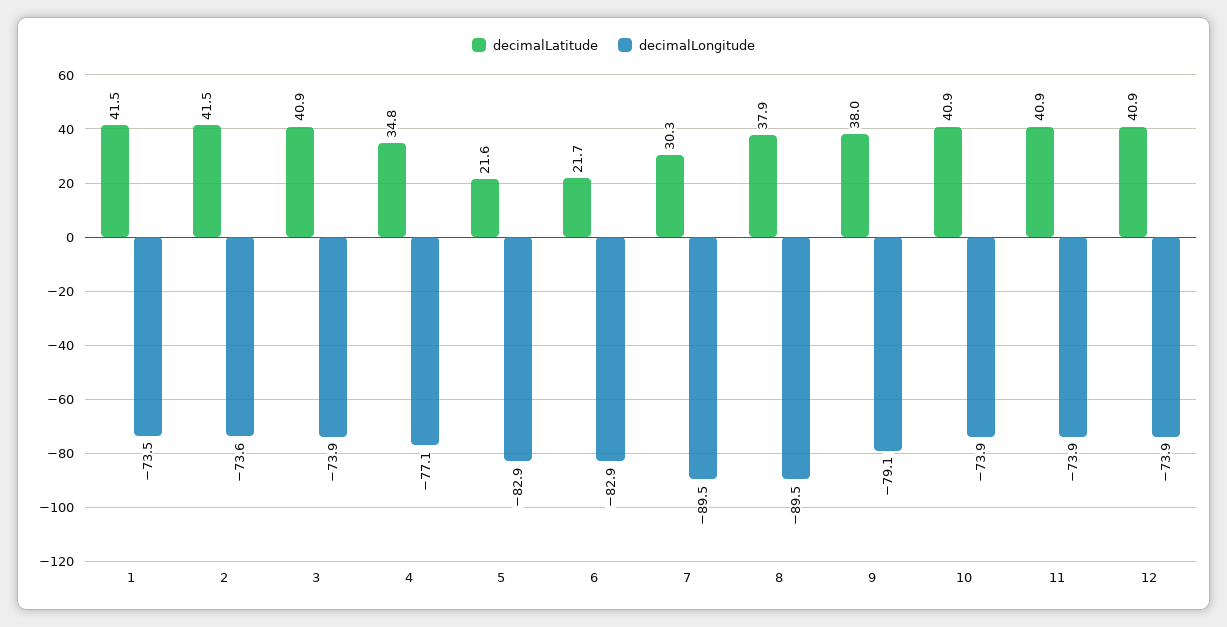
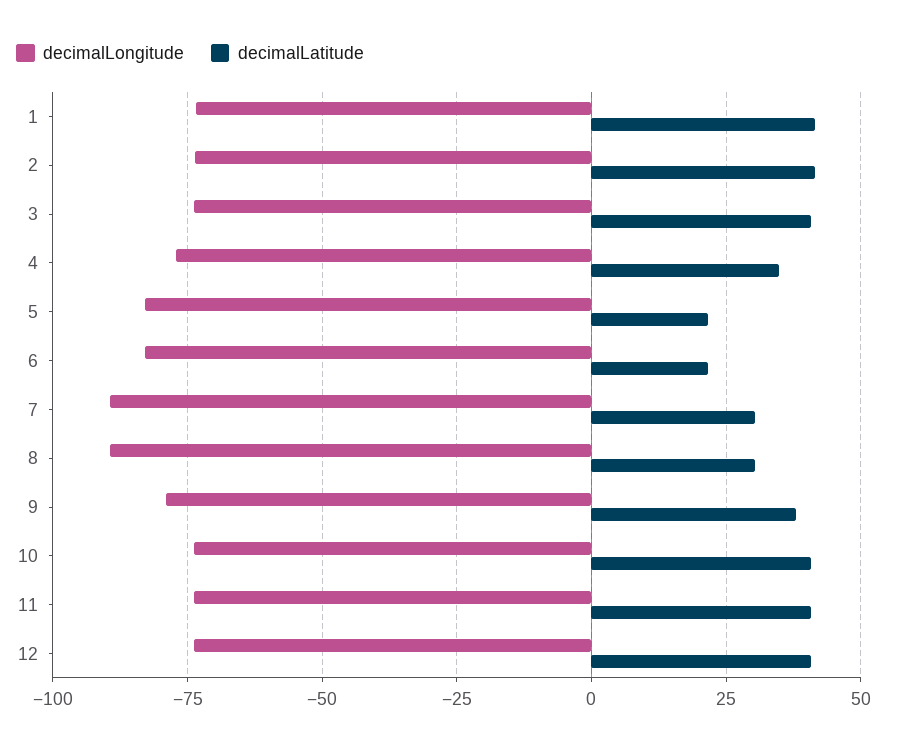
  {
    "decimalLatitude": {
      "1": 41.5,
      "2": 41.5,
      "3": 40.9,
      "4": 34.8,
      "5": 21.6,
      "6": 21.7,
      "7": 30.3,
-     "8": 37.9,
+     "8": 30,
      "9": 38,
      "10": 40.9,
      "11": 40.9,
      "12": 40.9
    },
    "decimalLongitude": {
      "1": -73.5,
      "2": -73.6,
      "3": -73.9,
      "4": -77.1,
      "5": -82.9,
      "6": -82.9,
      "7": -89.5,
      "8": -89.5,
      "9": -79.1,
      "10": -73.9,
      "11": -73.9,
      "12": -73.9
    }
  }

